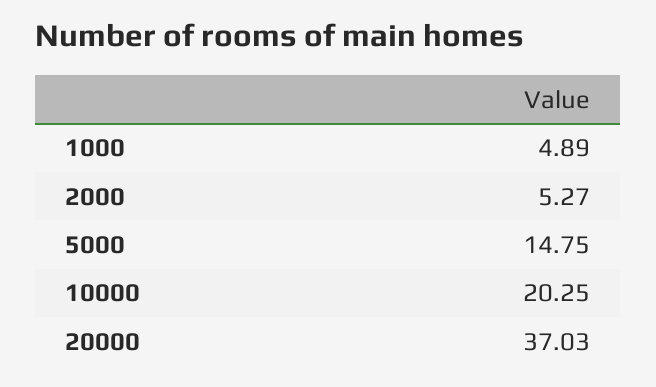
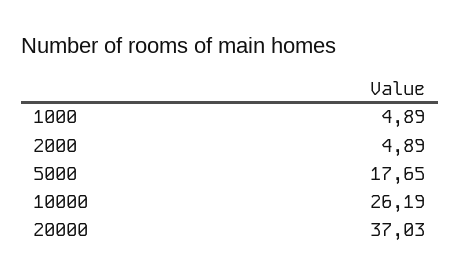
  {
    "1000": 4.89,
-   "2000": 5.27,
+   "2000": 4.89,
-   "5000": 14.75,
+   "5000": 17.65,
-   "10000": 20.25,
+   "10000": 26.19,
    "20000": 37.03
  }

